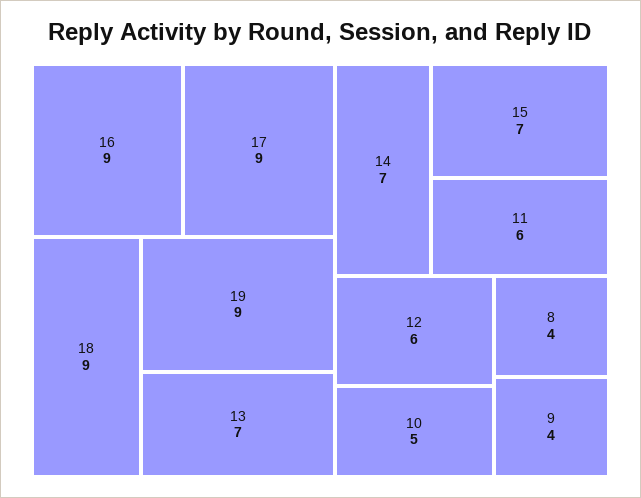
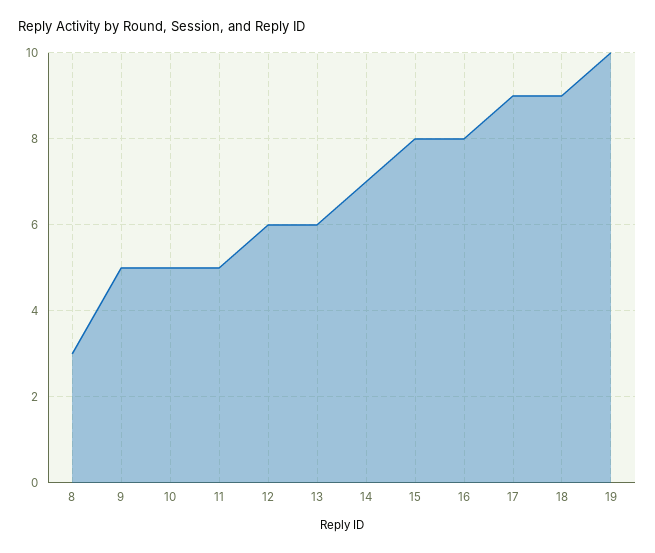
  {
-   "16": 9,
+   "16": 8,
    "17": 9,
    "18": 9,
-   "19": 9,
+   "19": 10,
-   "13": 7,
+   "13": 6,
    "14": 7,
-   "15": 7,
+   "15": 8,
-   "11": 6,
+   "11": 5,
    "12": 6,
    "10": 5,
-   "8": 4,
+   "8": 3,
-   "9": 4
+   "9": 5
  }

